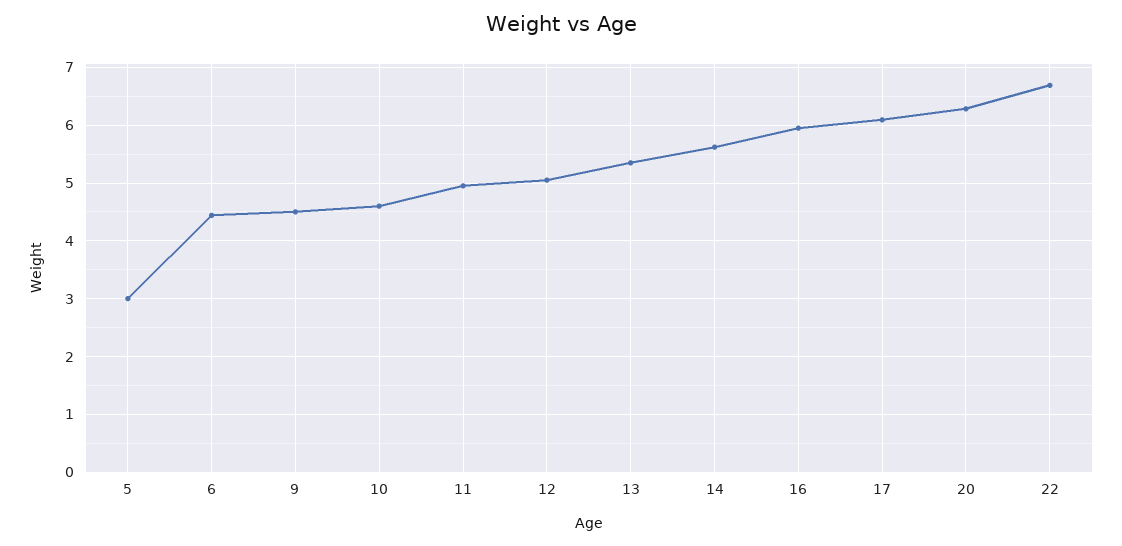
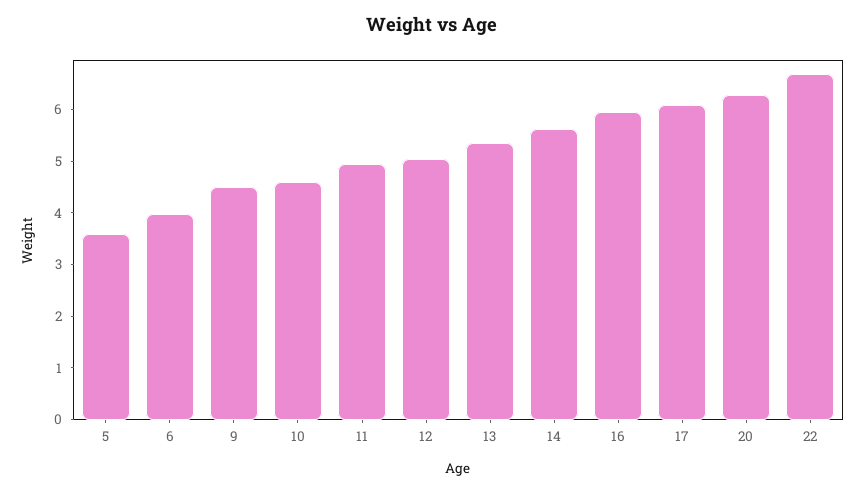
  {
-   "5": 3,
+   "5": 3.6,
-   "6": 4.4,
+   "6": 4,
    "9": 4.6,
    "10": 4.6,
    "11": 5,
    "12": 5,
    "13": 5.4,
    "14": 5.6,
    "16": 6,
    "17": 6,
    "20": 6.2,
    "22": 6.6
  }

